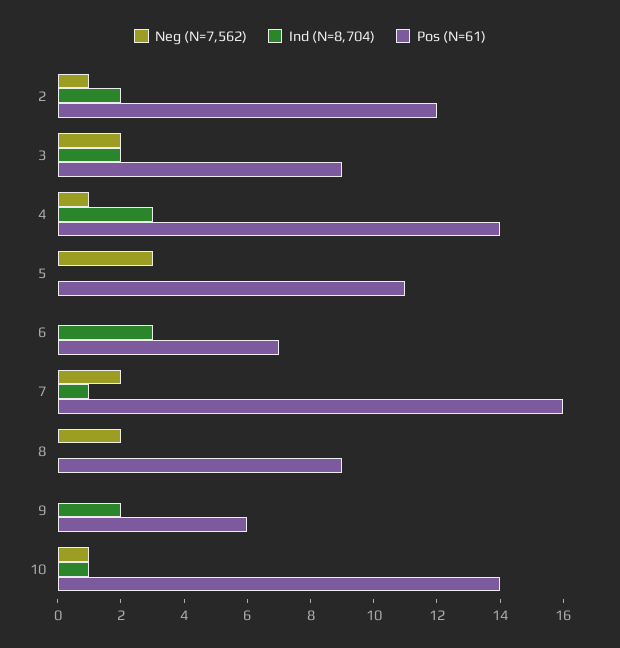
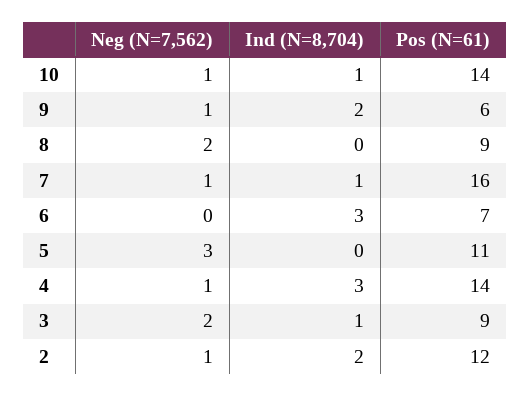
  {
    "Neg (N=7,562)": {
      "2": 1,
      "3": 2,
      "4": 1,
      "5": 3,
      "6": 0,
-     "7": 2,
+     "7": 1,
      "8": 2,
-     "9": 0,
+     "9": 1,
      "10": 1
    },
    "Ind (N=8,704)": {
      "2": 2,
-     "3": 2,
+     "3": 1,
      "4": 3,
      "5": 0,
      "6": 3,
      "7": 1,
      "8": 0,
      "9": 2,
      "10": 1
    },
    "Pos (N=61)": {
      "2": 12,
      "3": 9,
      "4": 14,
      "5": 11,
      "6": 7,
      "7": 16,
      "8": 9,
      "9": 6,
      "10": 14
    }
  }

